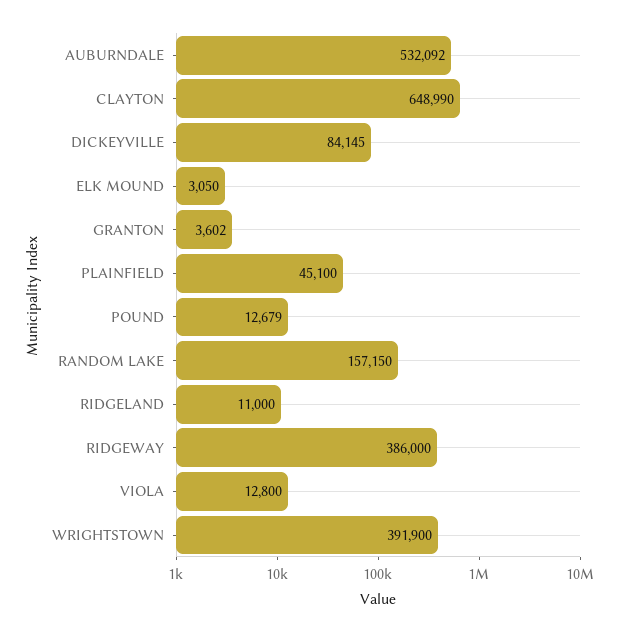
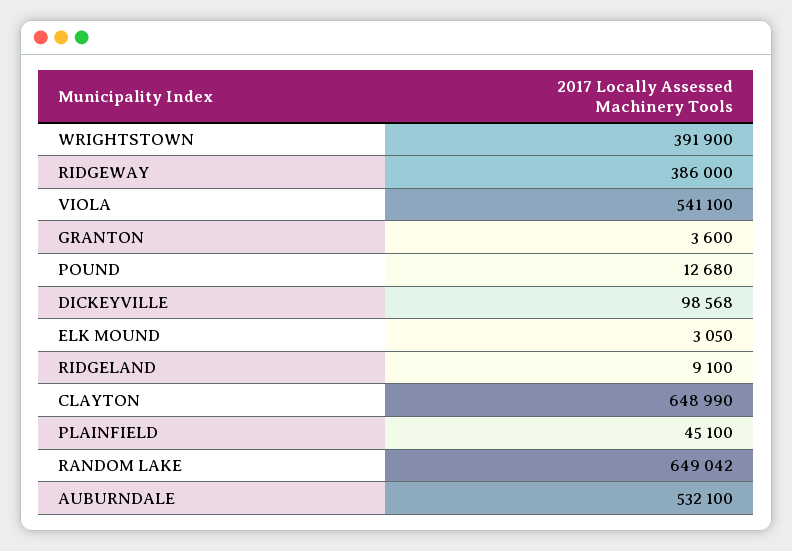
  {
-   "AUBURNDALE": 532092,
+   "AUBURNDALE": 532100,
    "CLAYTON": 648990,
-   "DICKEYVILLE": 84145,
+   "DICKEYVILLE": 98568,
    "ELK MOUND": 3050,
-   "GRANTON": 3602,
+   "GRANTON": 3600,
    "PLAINFIELD": 45100,
-   "POUND": 12679,
+   "POUND": 12680,
-   "RANDOM LAKE": 157150,
+   "RANDOM LAKE": 649042,
-   "RIDGELAND": 11000,
+   "RIDGELAND": 9100,
    "RIDGEWAY": 386000,
-   "VIOLA": 12800,
+   "VIOLA": 541100,
    "WRIGHTSTOWN": 391900
  }

